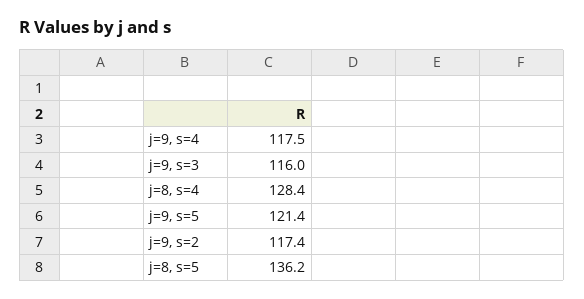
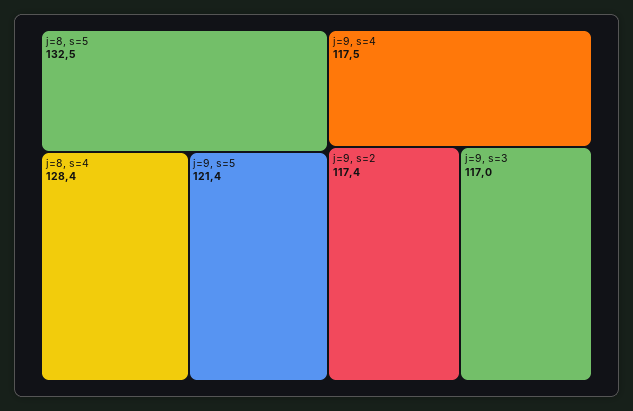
  {
    "j=9, s=4": 117.5,
-   "j=9, s=3": 116,
+   "j=9, s=3": 117,
    "j=8, s=4": 128.4,
    "j=9, s=5": 121.4,
    "j=9, s=2": 117.4,
-   "j=8, s=5": 136.2
+   "j=8, s=5": 132.5
  }

